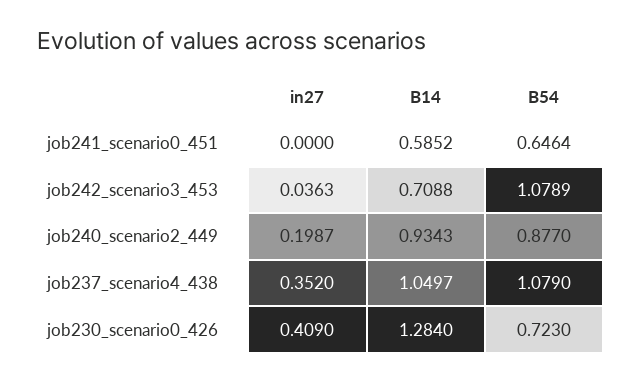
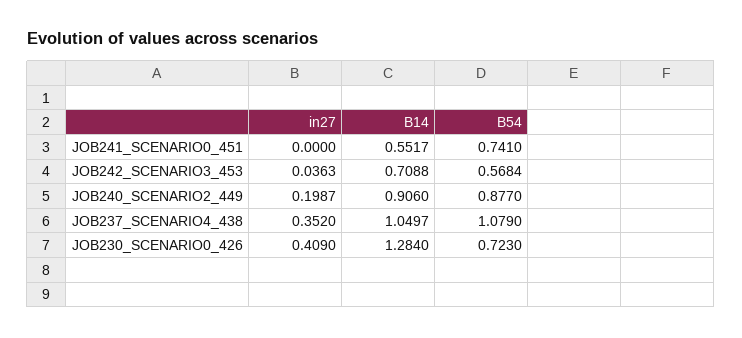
  {
    "in27": {
      "job241_scenario0_451": 0,
      "job242_scenario3_453": 0.0363,
      "job240_scenario2_449": 0.1987,
      "job237_scenario4_438": 0.352,
      "job230_scenario0_426": 0.409
    },
    "B14": {
-     "job241_scenario0_451": 0.5852,
+     "job241_scenario0_451": 0.5517,
      "job242_scenario3_453": 0.7088,
-     "job240_scenario2_449": 0.9343,
+     "job240_scenario2_449": 0.906,
      "job237_scenario4_438": 1.0497,
      "job230_scenario0_426": 1.284
    },
    "B54": {
-     "job241_scenario0_451": 0.6464,
+     "job241_scenario0_451": 0.741,
-     "job242_scenario3_453": 1.0789,
+     "job242_scenario3_453": 0.5684,
      "job240_scenario2_449": 0.877,
      "job237_scenario4_438": 1.079,
      "job230_scenario0_426": 0.723
    }
  }

